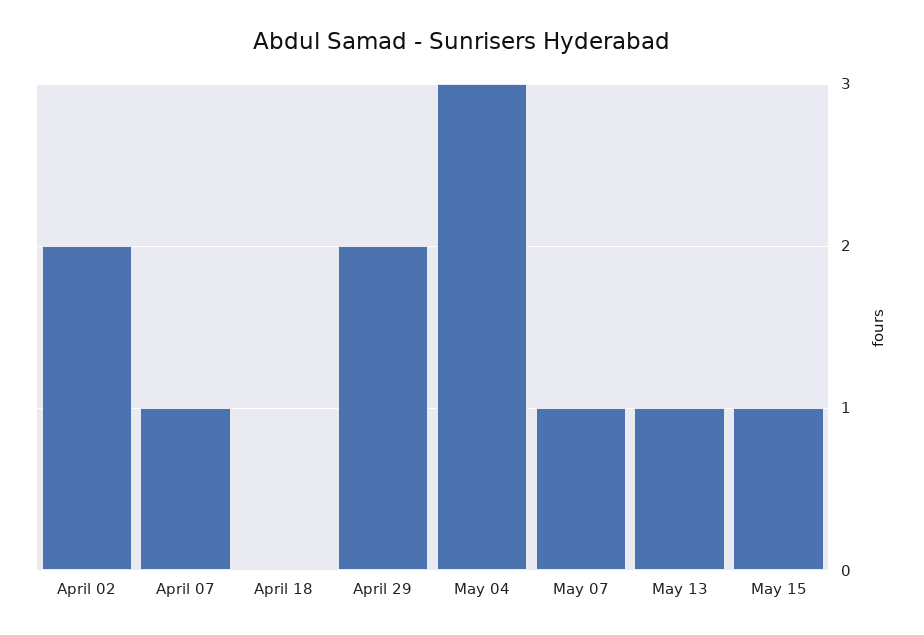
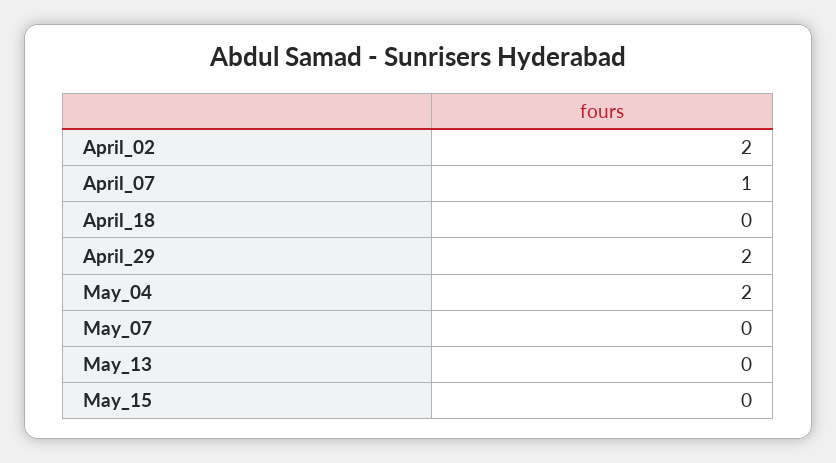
  {
    "April 02": 2,
    "April 07": 1,
    "April 18": 0,
    "April 29": 2,
-   "May 04": 3,
+   "May 04": 2,
-   "May 07": 1,
+   "May 07": 0,
-   "May 13": 1,
+   "May 13": 0,
-   "May 15": 1
+   "May 15": 0
  }

